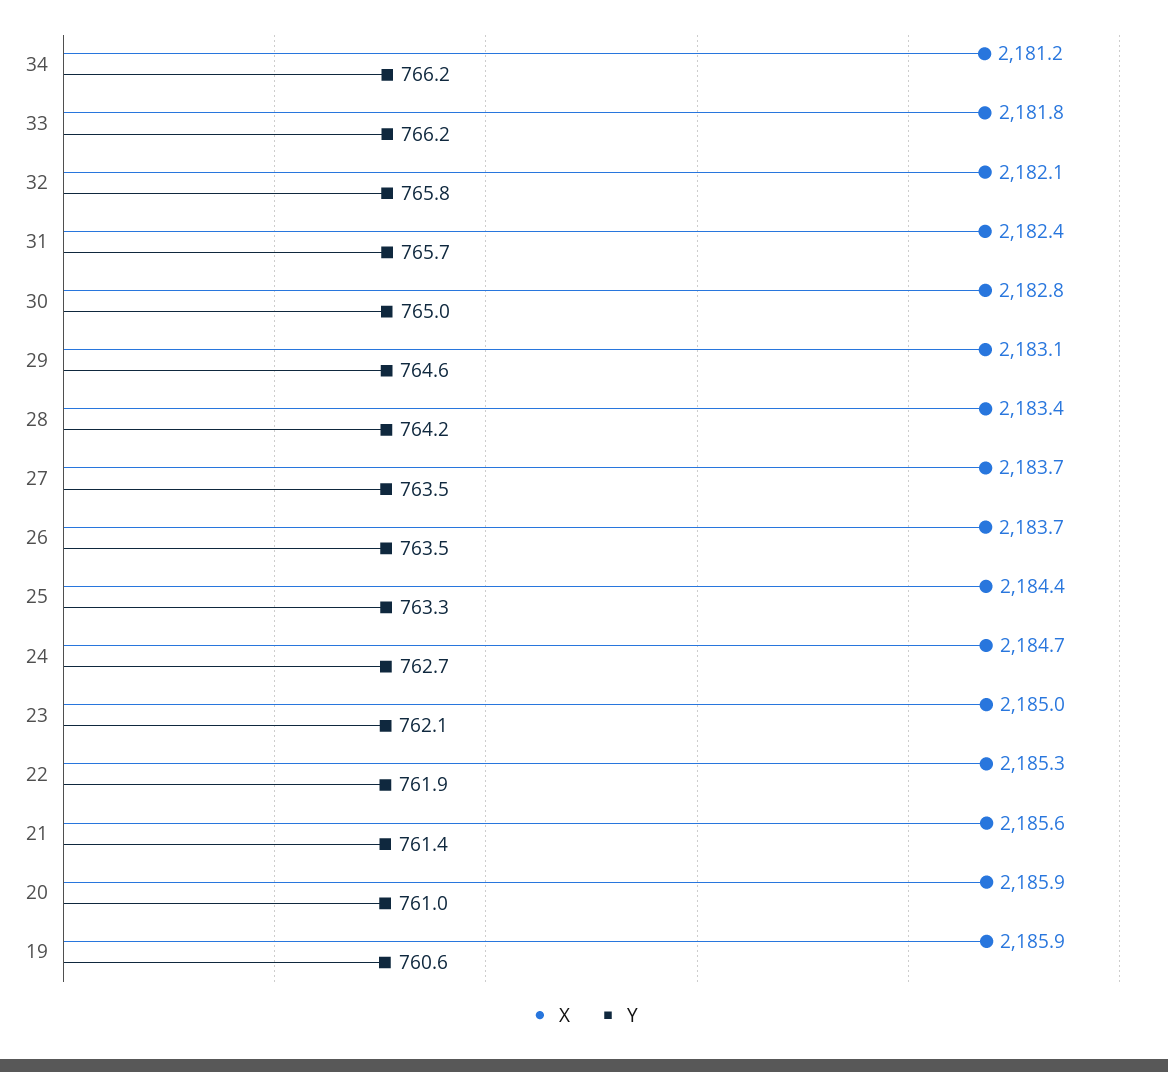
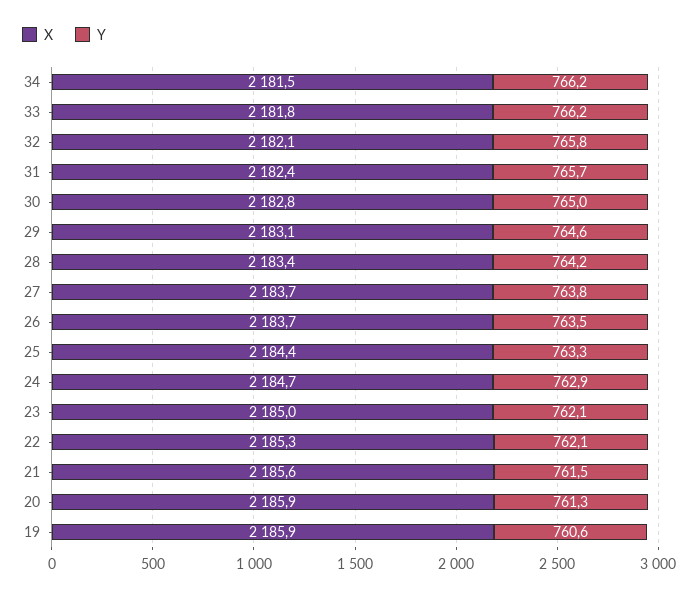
  {
    "X": {
-     "34": 2181.2,
+     "34": 2181.5,
      "33": 2181.8,
      "32": 2182.1,
      "31": 2182.4,
      "30": 2182.8,
      "29": 2183.1,
      "28": 2183.4,
      "27": 2183.7,
      "26": 2183.7,
      "25": 2184.4,
      "24": 2184.7,
      "23": 2185,
      "22": 2185.3,
      "21": 2185.6,
      "20": 2185.9,
      "19": 2185.9
    },
    "Y": {
      "34": 766.2,
      "33": 766.2,
      "32": 765.8,
      "31": 765.7,
      "30": 765,
      "29": 764.6,
      "28": 764.2,
-     "27": 763.5,
+     "27": 763.8,
      "26": 763.5,
      "25": 763.3,
-     "24": 762.7,
+     "24": 762.9,
      "23": 762.1,
-     "22": 761.9,
+     "22": 762.1,
-     "21": 761.4,
+     "21": 761.5,
-     "20": 761,
+     "20": 761.3,
      "19": 760.6
    }
  }

